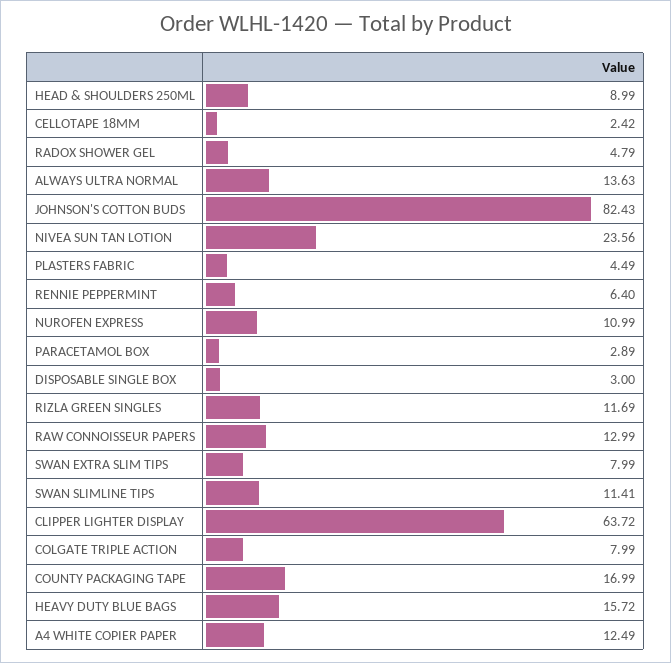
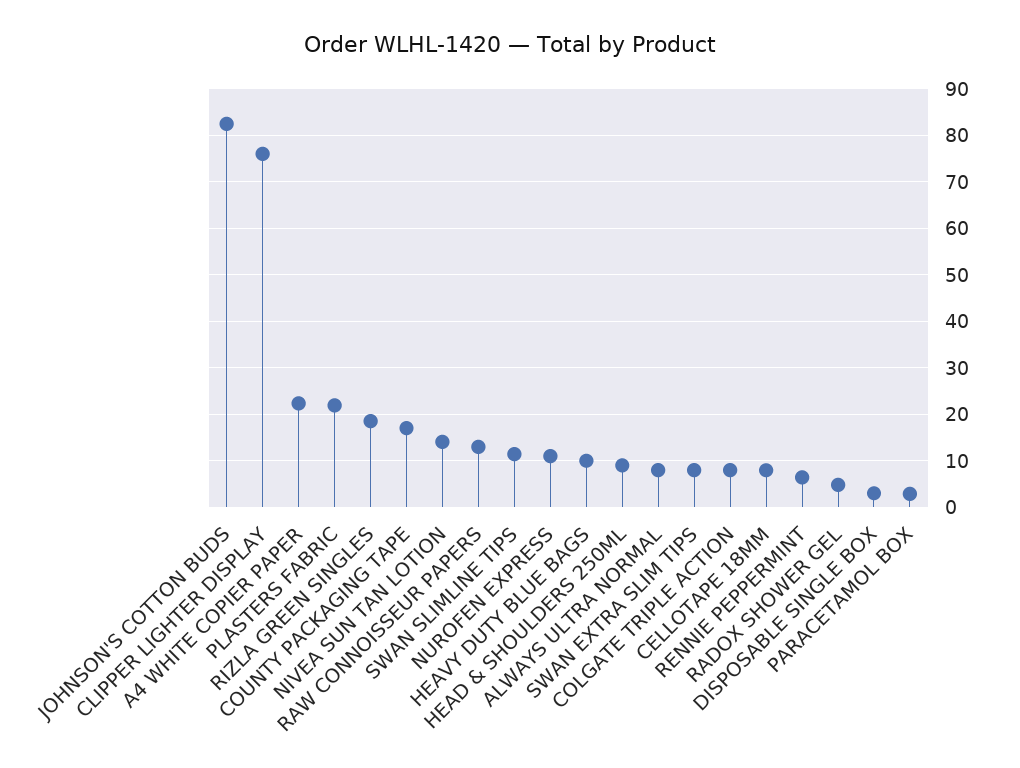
  {
    "HEAD & SHOULDERS 250ML": 8.99,
-   "CELLOTAPE 18MM": 2.42,
+   "CELLOTAPE 18MM": 8,
    "RADOX SHOWER GEL": 4.79,
-   "ALWAYS ULTRA NORMAL": 13.63,
+   "ALWAYS ULTRA NORMAL": 8,
    "JOHNSON'S COTTON BUDS": 82.43,
-   "NIVEA SUN TAN LOTION": 23.56,
+   "NIVEA SUN TAN LOTION": 14,
-   "PLASTERS FABRIC": 4.49,
+   "PLASTERS FABRIC": 22,
    "RENNIE PEPPERMINT": 6.4,
    "NUROFEN EXPRESS": 10.99,
    "PARACETAMOL BOX": 2.89,
    "DISPOSABLE SINGLE BOX": 3,
-   "RIZLA GREEN SINGLES": 11.69,
+   "RIZLA GREEN SINGLES": 18,
    "RAW CONNOISSEUR PAPERS": 12.99,
    "SWAN EXTRA SLIM TIPS": 7.99,
    "SWAN SLIMLINE TIPS": 11.41,
-   "CLIPPER LIGHTER DISPLAY": 63.72,
+   "CLIPPER LIGHTER DISPLAY": 76,
    "COLGATE TRIPLE ACTION": 7.99,
    "COUNTY PACKAGING TAPE": 16.99,
-   "HEAVY DUTY BLUE BAGS": 15.72,
+   "HEAVY DUTY BLUE BAGS": 10,
-   "A4 WHITE COPIER PAPER": 12.49
+   "A4 WHITE COPIER PAPER": 22
  }

